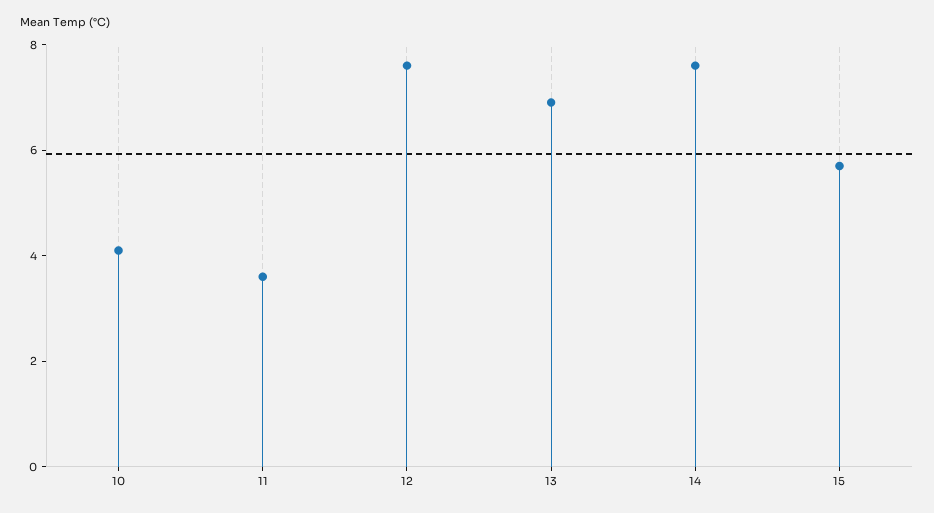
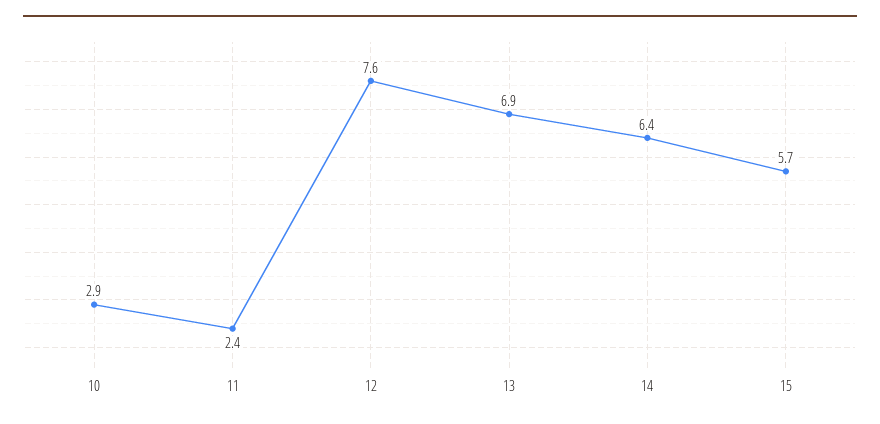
  {
-   "10": 4,
+   "10": 2.9,
-   "11": 3.5,
+   "11": 2.4,
    "12": 7.6,
    "13": 6.9,
-   "14": 7.5,
+   "14": 6.4,
    "15": 5.7
  }

